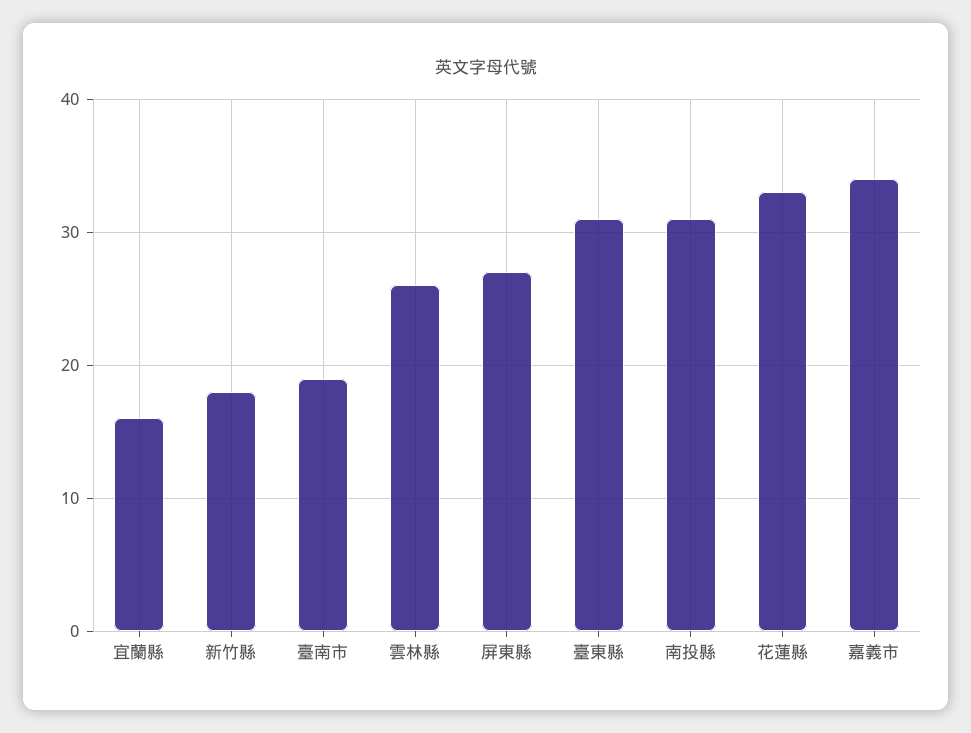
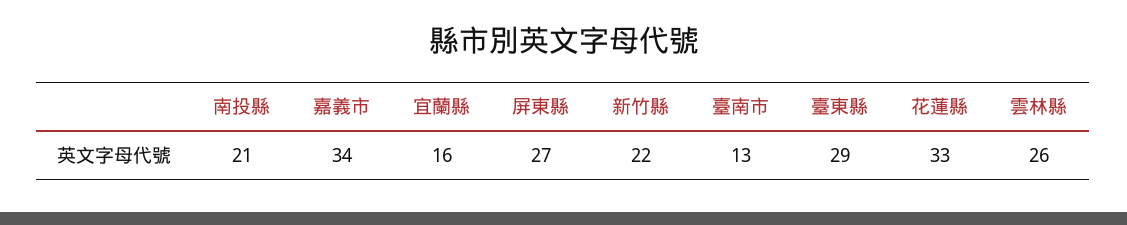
  {
    "宜蘭縣": 16,
-   "新竹縣": 18,
+   "新竹縣": 22,
-   "臺南市": 19,
+   "臺南市": 13,
    "雲林縣": 26,
    "屏東縣": 27,
-   "臺東縣": 31,
+   "臺東縣": 29,
-   "南投縣": 31,
+   "南投縣": 21,
    "花蓮縣": 33,
    "嘉義市": 34
  }

